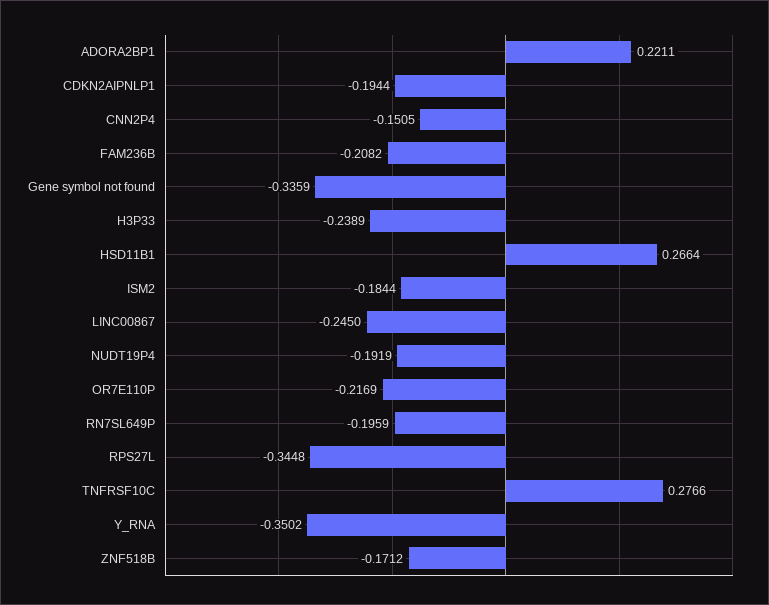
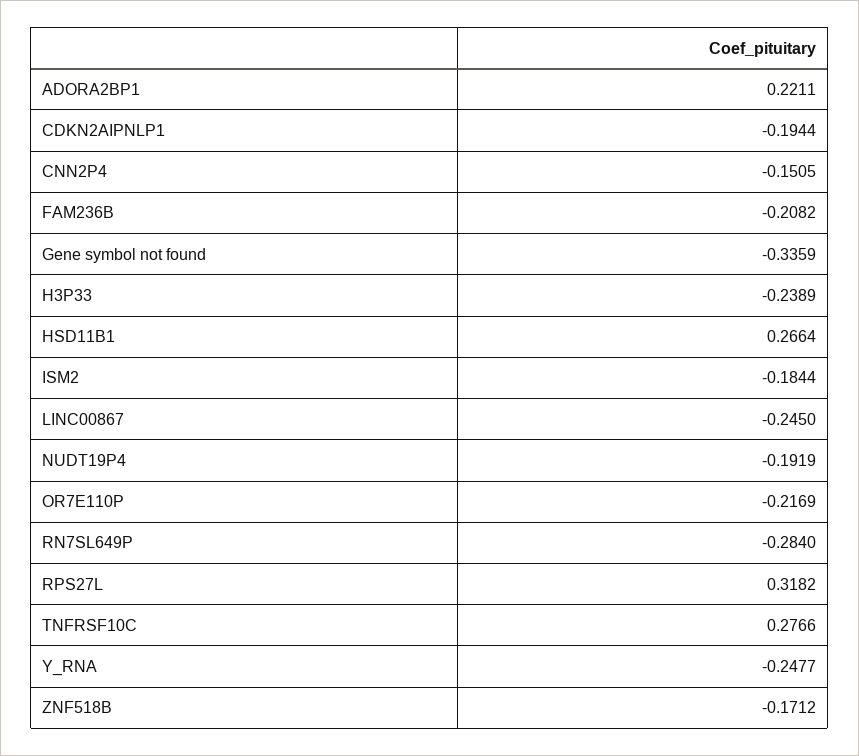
  {
    "ADORA2BP1": 0.2211,
    "CDKN2AIPNLP1": -0.1944,
    "CNN2P4": -0.1505,
    "FAM236B": -0.2082,
    "Gene symbol not found": -0.3359,
    "H3P33": -0.2389,
    "HSD11B1": 0.2664,
    "ISM2": -0.1844,
    "LINC00867": -0.245,
    "NUDT19P4": -0.1919,
    "OR7E110P": -0.2169,
-   "RN7SL649P": -0.1959,
+   "RN7SL649P": -0.284,
-   "RPS27L": -0.3448,
+   "RPS27L": 0.3182,
    "TNFRSF10C": 0.2766,
-   "Y_RNA": -0.3502,
+   "Y_RNA": -0.2477,
    "ZNF518B": -0.1712
  }

